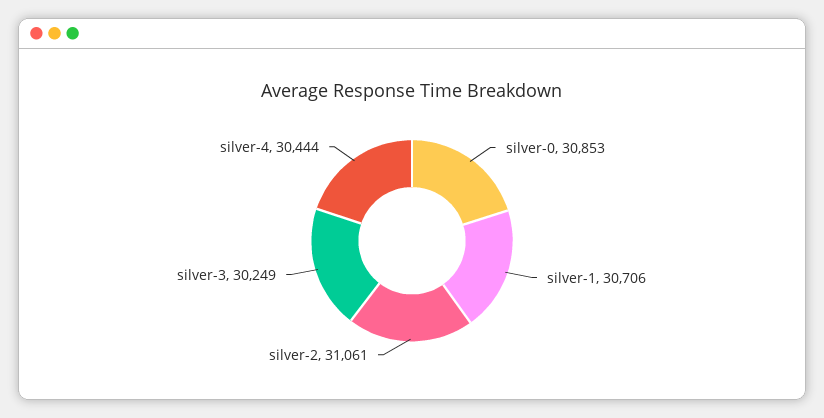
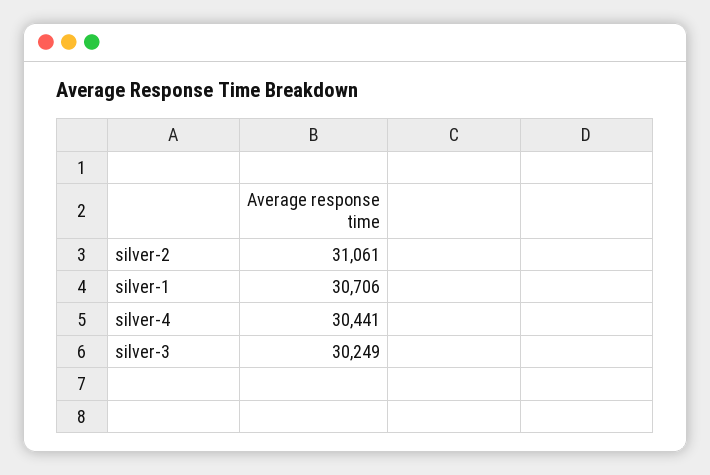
  {
-   "silver-0": 30853,
    "silver-1": 30706,
    "silver-2": 31061,
    "silver-3": 30249,
-   "silver-4": 30444
+   "silver-4": 30441
  }

